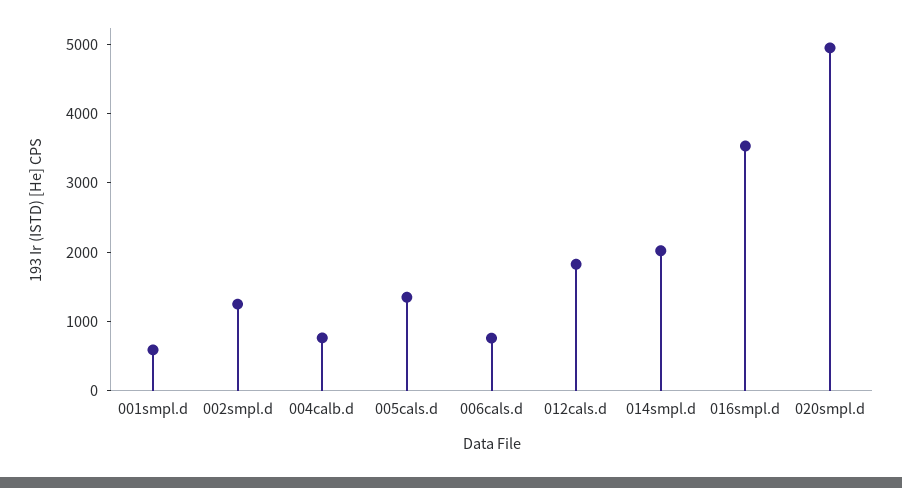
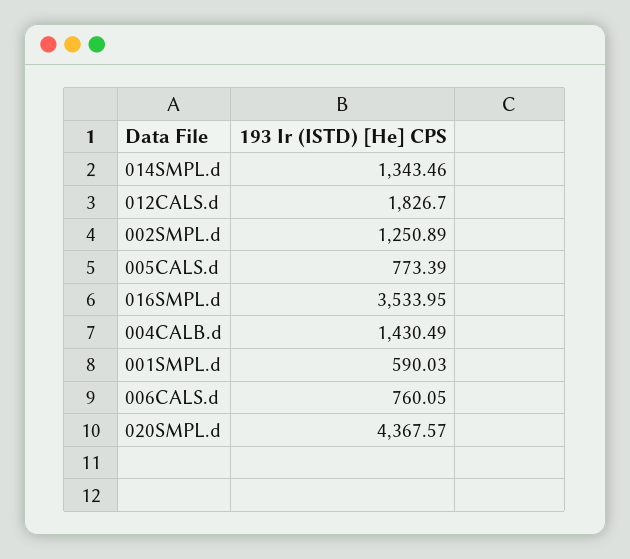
  {
    "001smpl.d": 590.03,
    "002smpl.d": 1250.89,
-   "004calb.d": 800,
+   "004calb.d": 1430.49,
-   "005cals.d": 1400,
+   "005cals.d": 773.39,
    "006cals.d": 760.05,
    "012cals.d": 1826.7,
-   "014smpl.d": 2000,
+   "014smpl.d": 1343.46,
    "016smpl.d": 3533.95,
-   "020smpl.d": 5000
+   "020smpl.d": 4367.57
  }

